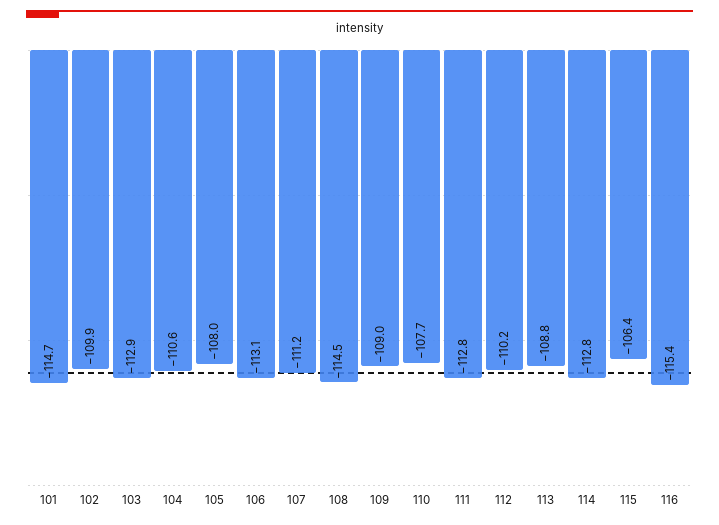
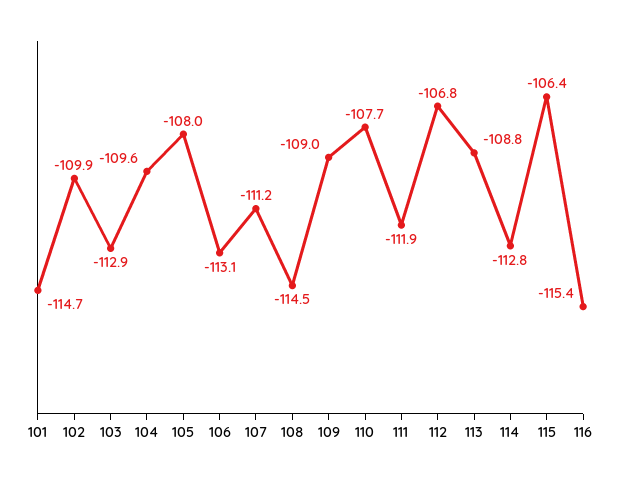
  {
    "101": -114.7,
    "102": -109.9,
    "103": -112.9,
-   "104": -110.6,
+   "104": -109.6,
    "105": -108,
    "106": -113.1,
    "107": -111.2,
    "108": -114.5,
    "109": -109,
    "110": -107.7,
-   "111": -112.8,
+   "111": -111.9,
-   "112": -110.2,
+   "112": -106.8,
    "113": -108.8,
    "114": -112.8,
    "115": -106.4,
    "116": -115.4
  }

